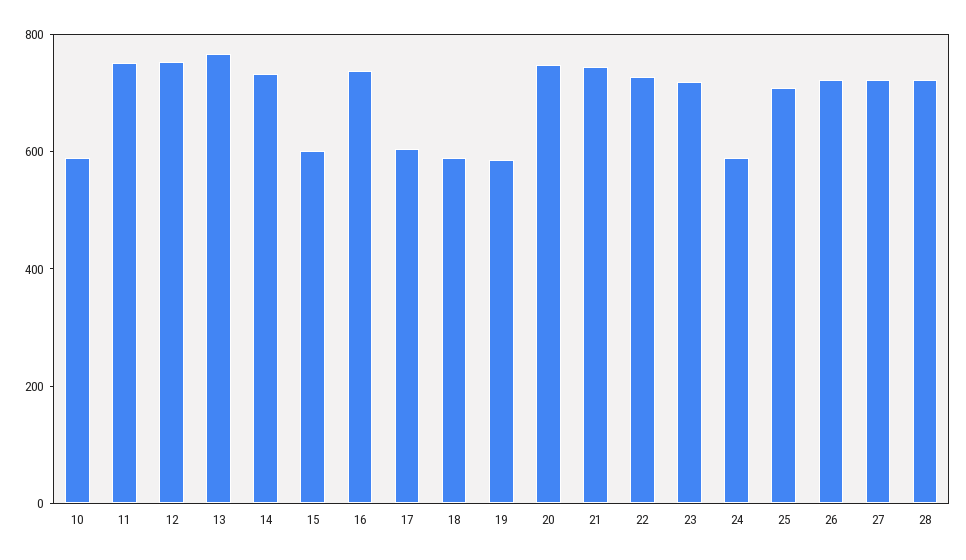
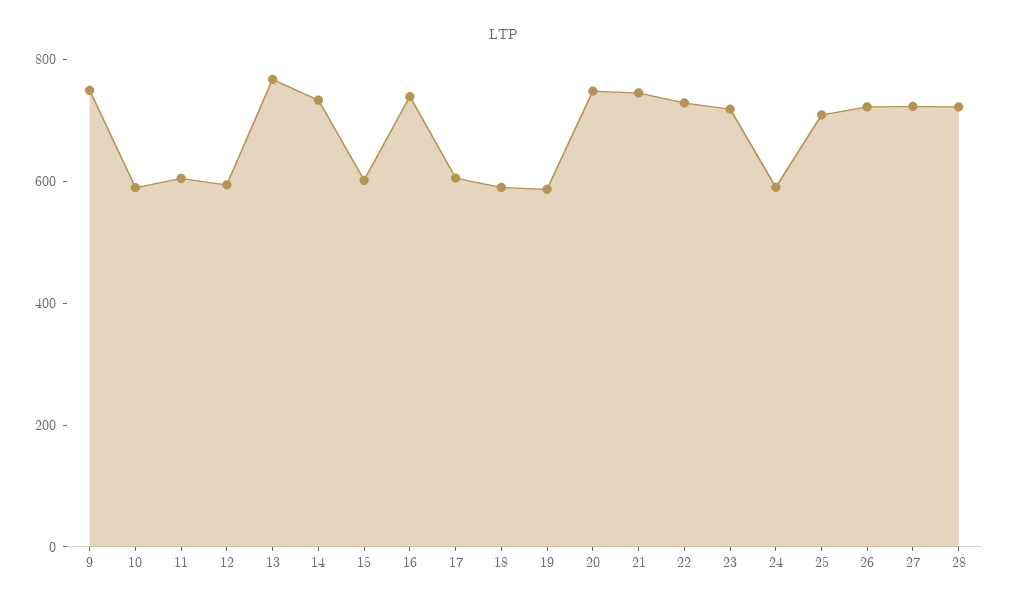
  {
    "10": 600,
-   "11": 750,
+   "11": 600,
-   "12": 750,
+   "12": 600,
    "13": 750,
    "14": 750,
    "15": 600,
    "16": 750,
    "17": 600,
    "18": 600,
    "19": 600,
    "20": 750,
    "21": 750,
    "22": 750,
    "23": 700,
    "24": 600,
    "25": 700,
    "26": 700,
    "27": 700,
-   "28": 700
+   "28": 700,
+   "9": 750
  }

